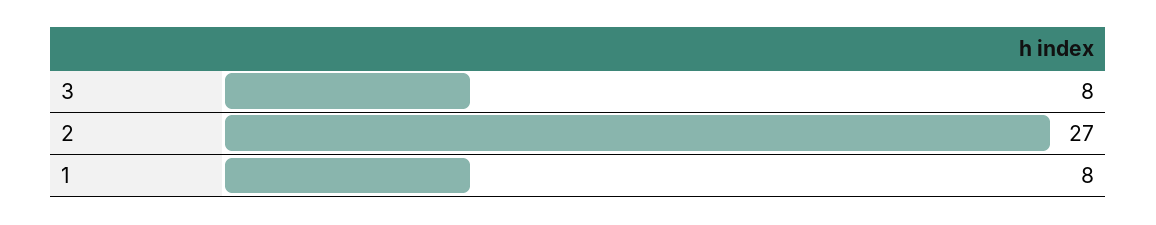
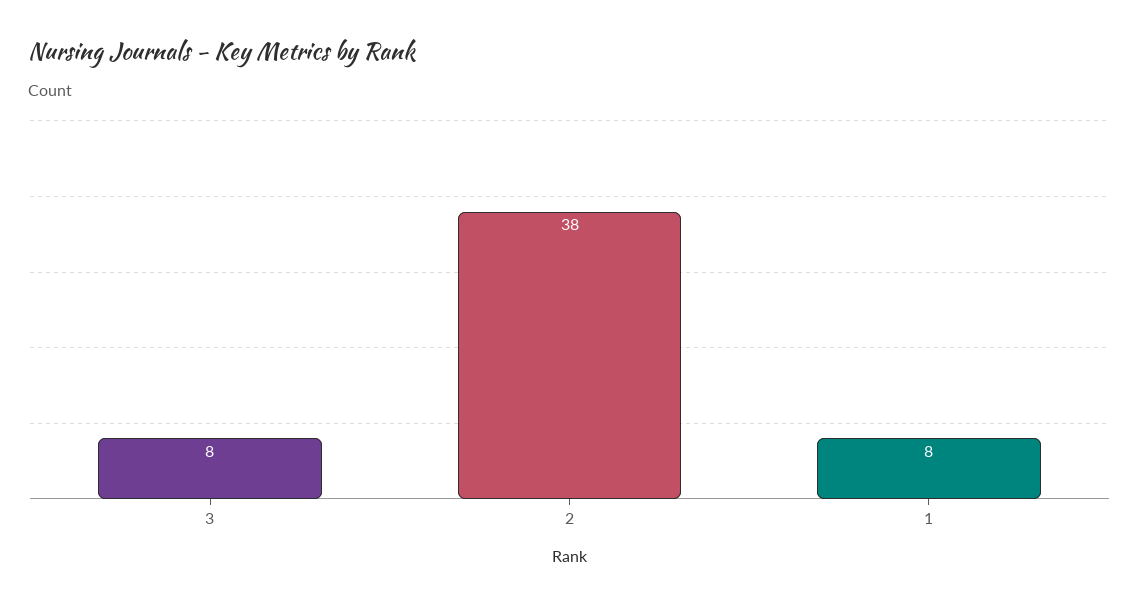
  {
    "3": 8,
-   "2": 27,
+   "2": 38,
    "1": 8
  }

